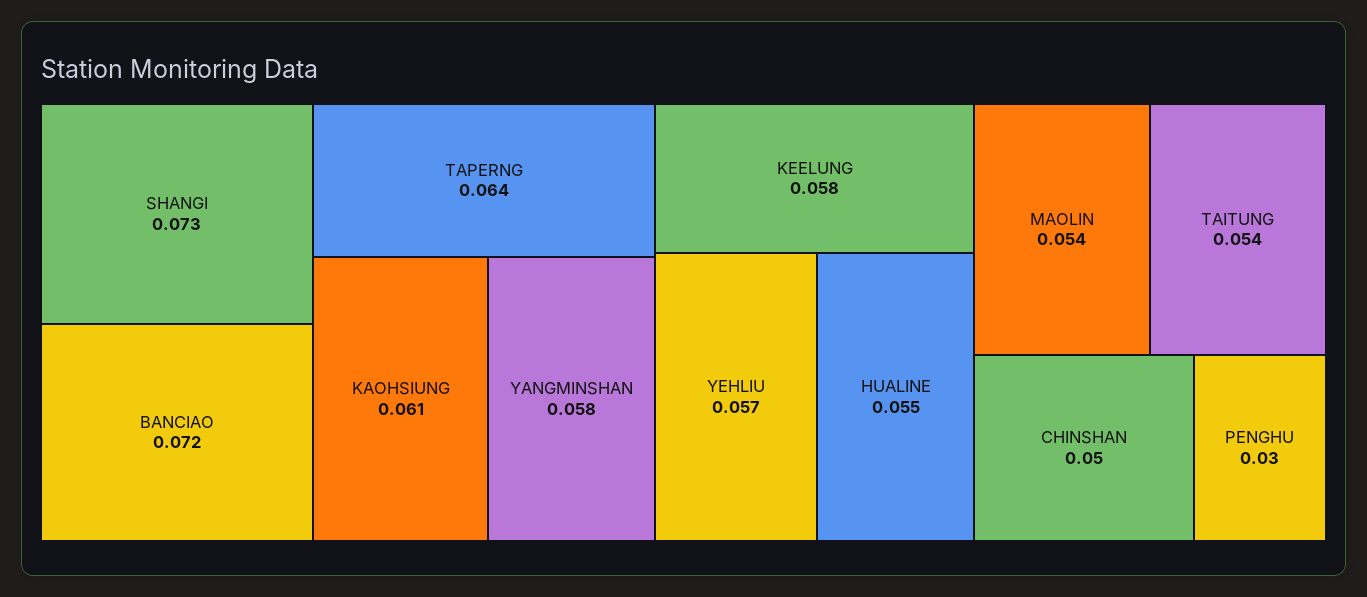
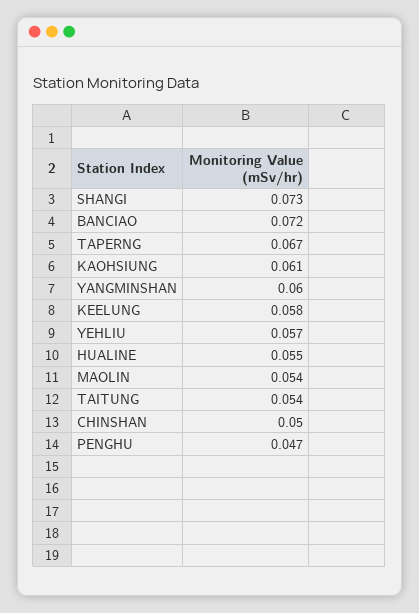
  {
    "SHANGI": 0.073,
    "BANCIAO": 0.072,
-   "TAPERNG": 0.064,
+   "TAPERNG": 0.067,
    "KAOHSIUNG": 0.061,
-   "YANGMINSHAN": 0.058,
+   "YANGMINSHAN": 0.06,
    "KEELUNG": 0.058,
    "YEHLIU": 0.057,
    "HUALINE": 0.055,
    "MAOLIN": 0.054,
    "TAITUNG": 0.054,
    "CHINSHAN": 0.05,
-   "PENGHU": 0.03
+   "PENGHU": 0.047
  }

